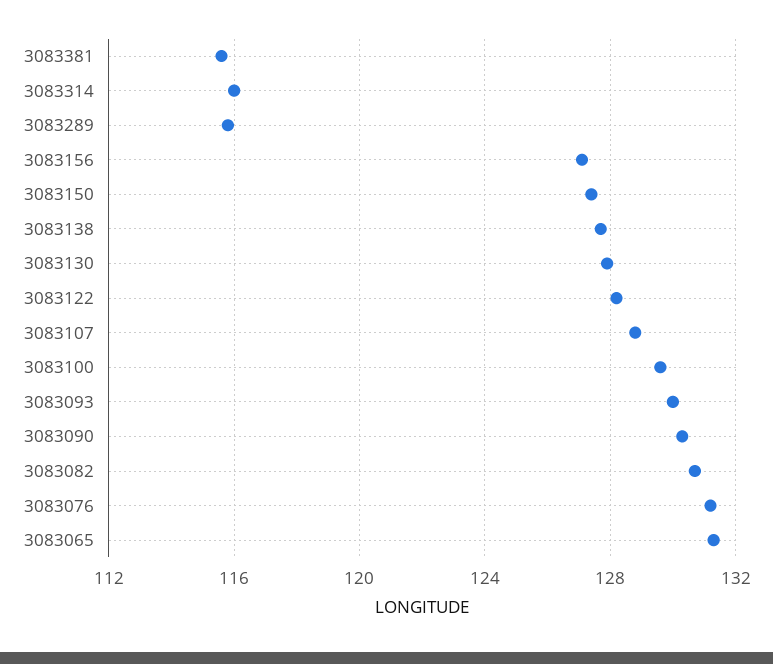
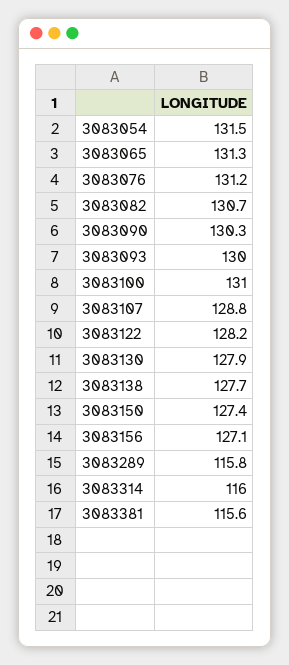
  {
    "3083381": 115.6,
    "3083314": 116,
    "3083289": 115.8,
    "3083156": 127.1,
    "3083150": 127.4,
    "3083138": 127.7,
    "3083130": 127.9,
    "3083122": 128.2,
    "3083107": 128.8,
-   "3083100": 129.5,
+   "3083100": 131,
    "3083093": 130,
    "3083090": 130.3,
    "3083082": 130.7,
    "3083076": 131.2,
-   "3083065": 131.3
+   "3083065": 131.3,
+   "3083054": 131.5
  }

